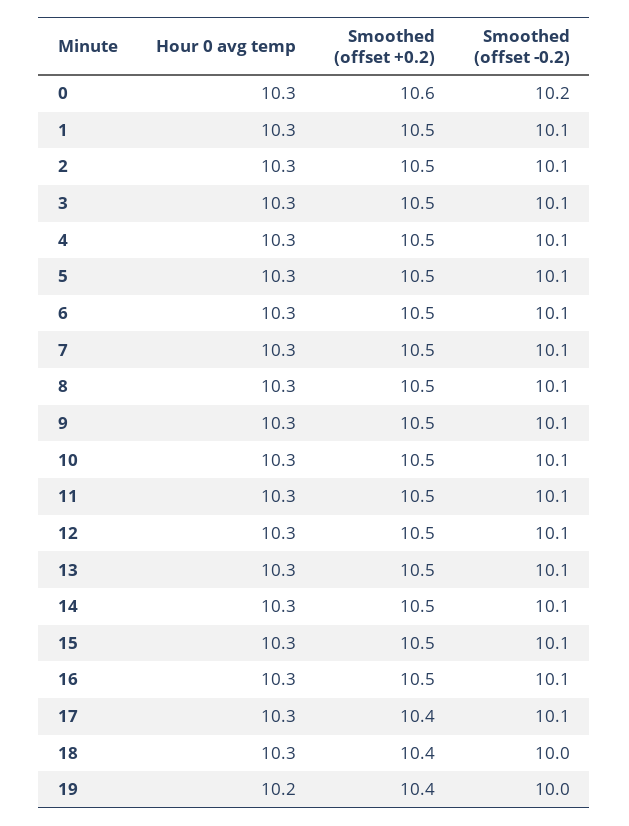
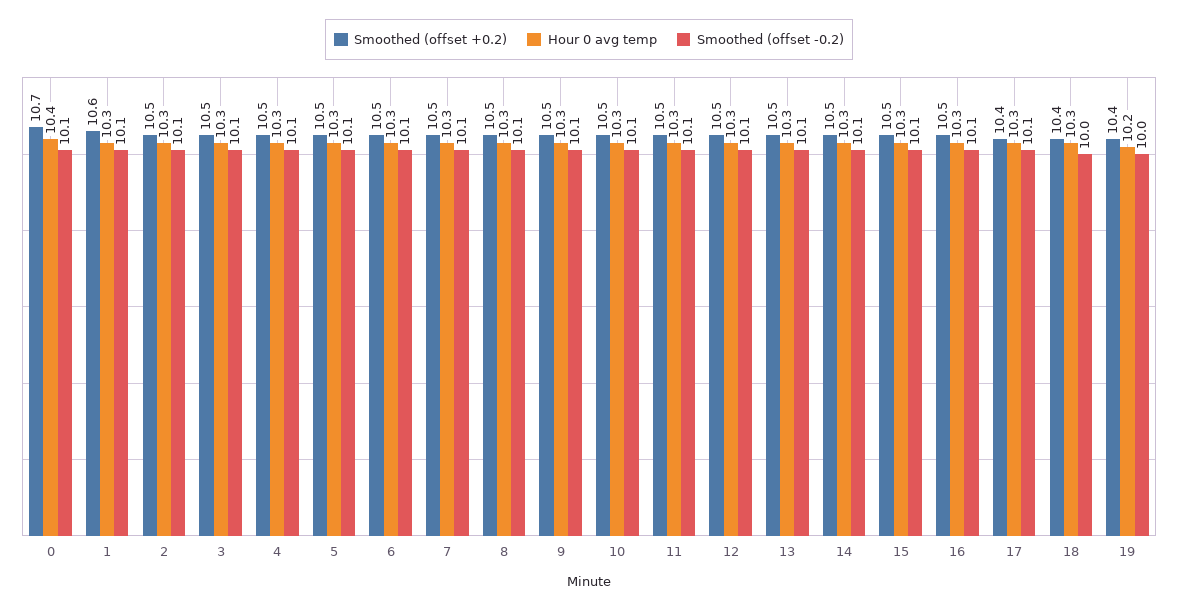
  {
    "Hour 0 avg temp": {
-     "0": 10.3,
+     "0": 10.4,
      "1": 10.3,
      "2": 10.3,
      "3": 10.3,
      "4": 10.3,
      "5": 10.3,
      "6": 10.3,
      "7": 10.3,
      "8": 10.3,
      "9": 10.3,
      "10": 10.3,
      "11": 10.3,
      "12": 10.3,
      "13": 10.3,
      "14": 10.3,
      "15": 10.3,
      "16": 10.3,
      "17": 10.3,
      "18": 10.3,
      "19": 10.2
    },
    "Smoothed (offset +0.2)": {
-     "0": 10.6,
+     "0": 10.7,
-     "1": 10.5,
+     "1": 10.6,
      "2": 10.5,
      "3": 10.5,
      "4": 10.5,
      "5": 10.5,
      "6": 10.5,
      "7": 10.5,
      "8": 10.5,
      "9": 10.5,
      "10": 10.5,
      "11": 10.5,
      "12": 10.5,
      "13": 10.5,
      "14": 10.5,
      "15": 10.5,
      "16": 10.5,
      "17": 10.4,
      "18": 10.4,
      "19": 10.4
    },
    "Smoothed (offset -0.2)": {
-     "0": 10.2,
+     "0": 10.1,
      "1": 10.1,
      "2": 10.1,
      "3": 10.1,
      "4": 10.1,
      "5": 10.1,
      "6": 10.1,
      "7": 10.1,
      "8": 10.1,
      "9": 10.1,
      "10": 10.1,
      "11": 10.1,
      "12": 10.1,
      "13": 10.1,
      "14": 10.1,
      "15": 10.1,
      "16": 10.1,
      "17": 10.1,
      "18": 10,
      "19": 10
    }
  }

